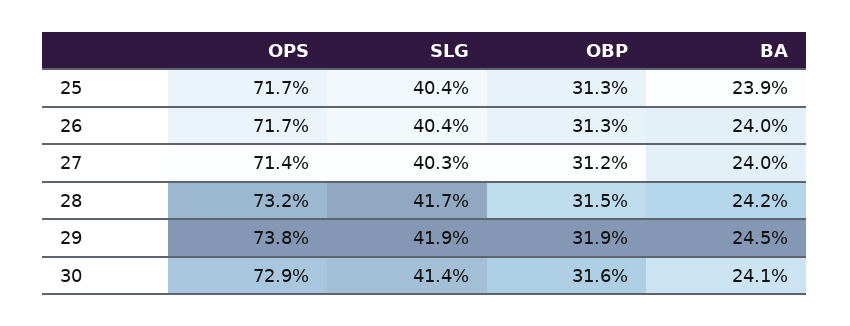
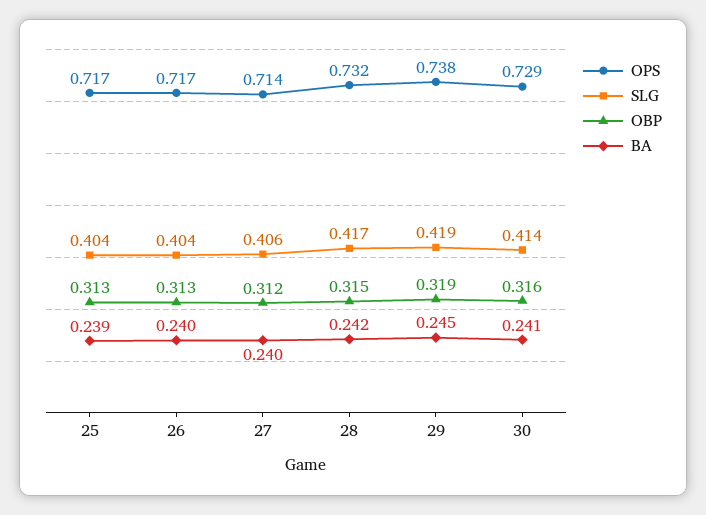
  {
    "OPS": {
      "25": 0.717,
      "26": 0.717,
      "27": 0.714,
      "28": 0.732,
      "29": 0.738,
      "30": 0.729
    },
    "SLG": {
      "25": 0.404,
      "26": 0.404,
-     "27": 0.403,
+     "27": 0.406,
      "28": 0.417,
      "29": 0.419,
      "30": 0.414
    },
    "OBP": {
      "25": 0.313,
      "26": 0.313,
      "27": 0.312,
      "28": 0.315,
      "29": 0.319,
      "30": 0.316
    },
    "BA": {
      "25": 0.239,
      "26": 0.24,
      "27": 0.24,
      "28": 0.242,
      "29": 0.245,
      "30": 0.241
    }
  }

